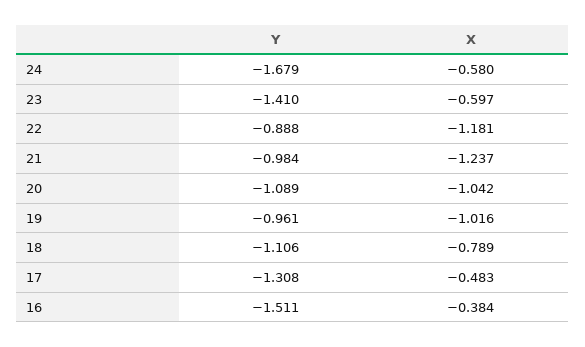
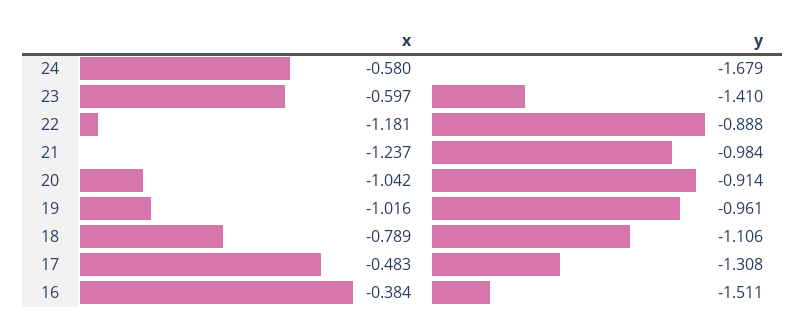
  {
    "Y": {
      "24": -1.679,
      "23": -1.41,
      "22": -0.888,
      "21": -0.984,
-     "20": -1.089,
+     "20": -0.914,
      "19": -0.961,
      "18": -1.106,
      "17": -1.308,
      "16": -1.511
    },
    "X": {
      "24": -0.58,
      "23": -0.597,
      "22": -1.181,
      "21": -1.237,
      "20": -1.042,
      "19": -1.016,
      "18": -0.789,
      "17": -0.483,
      "16": -0.384
    }
  }

